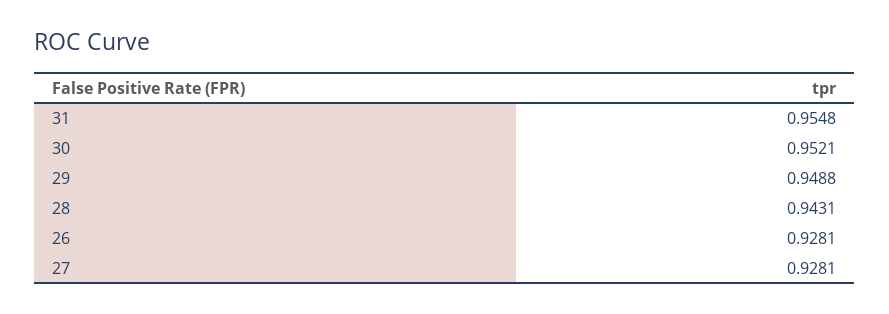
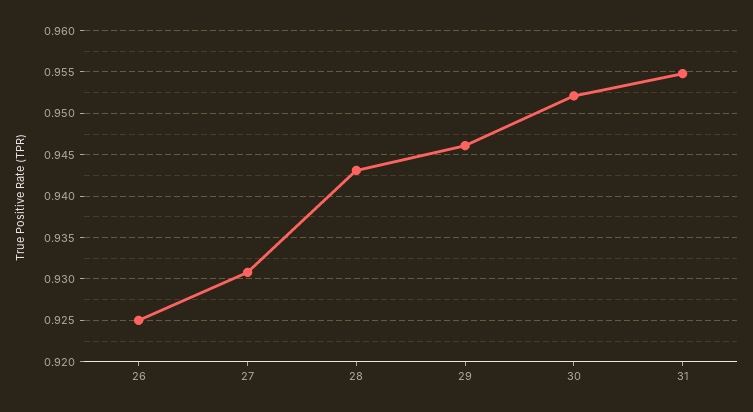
  {
    "31": 0.9548,
    "30": 0.9521,
-   "29": 0.9488,
+   "29": 0.946,
    "28": 0.9431,
-   "26": 0.9281,
+   "26": 0.925,
-   "27": 0.9281
+   "27": 0.931
  }

